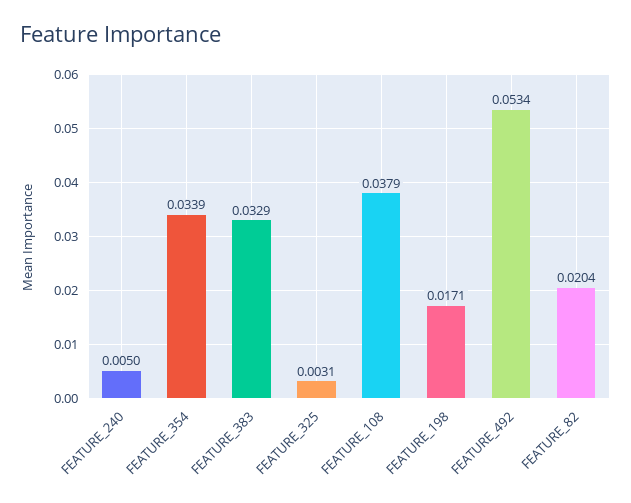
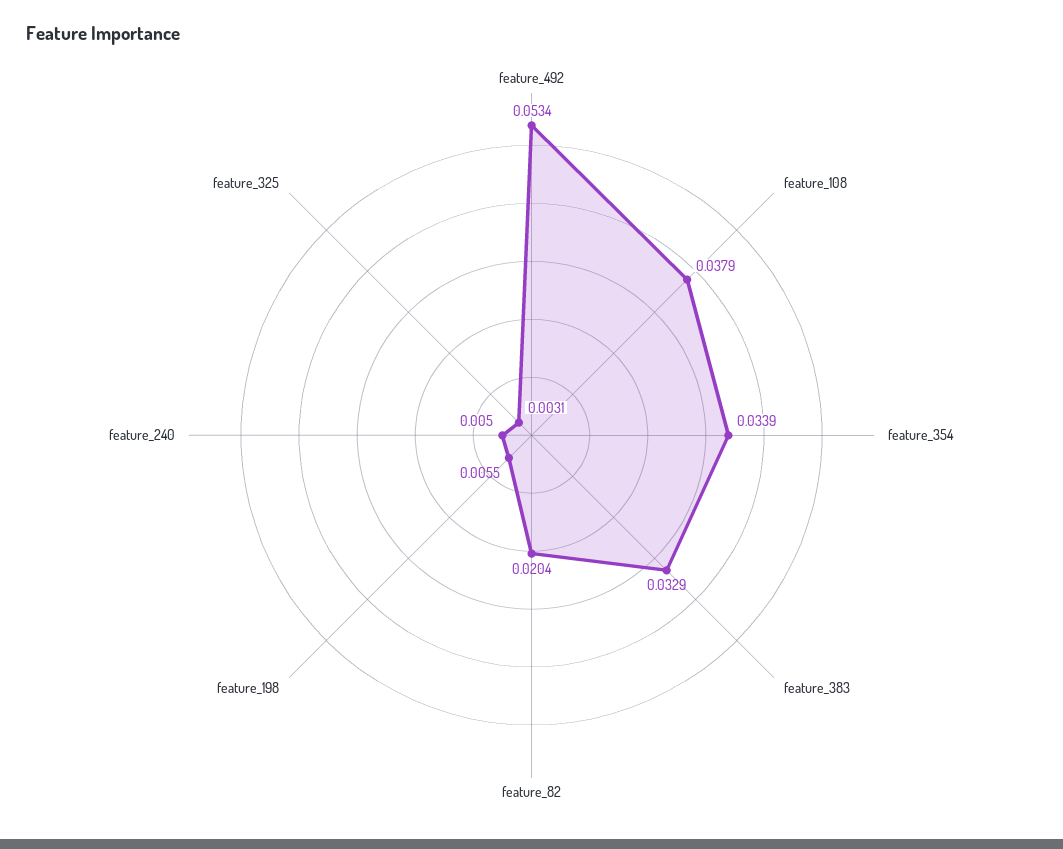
  {
    "FEATURE_240": 0.005,
    "FEATURE_354": 0.0339,
    "FEATURE_383": 0.0329,
    "FEATURE_325": 0.0031,
    "FEATURE_108": 0.0379,
-   "FEATURE_198": 0.0171,
+   "FEATURE_198": 0.0055,
    "FEATURE_492": 0.0534,
    "FEATURE_82": 0.0204
  }

